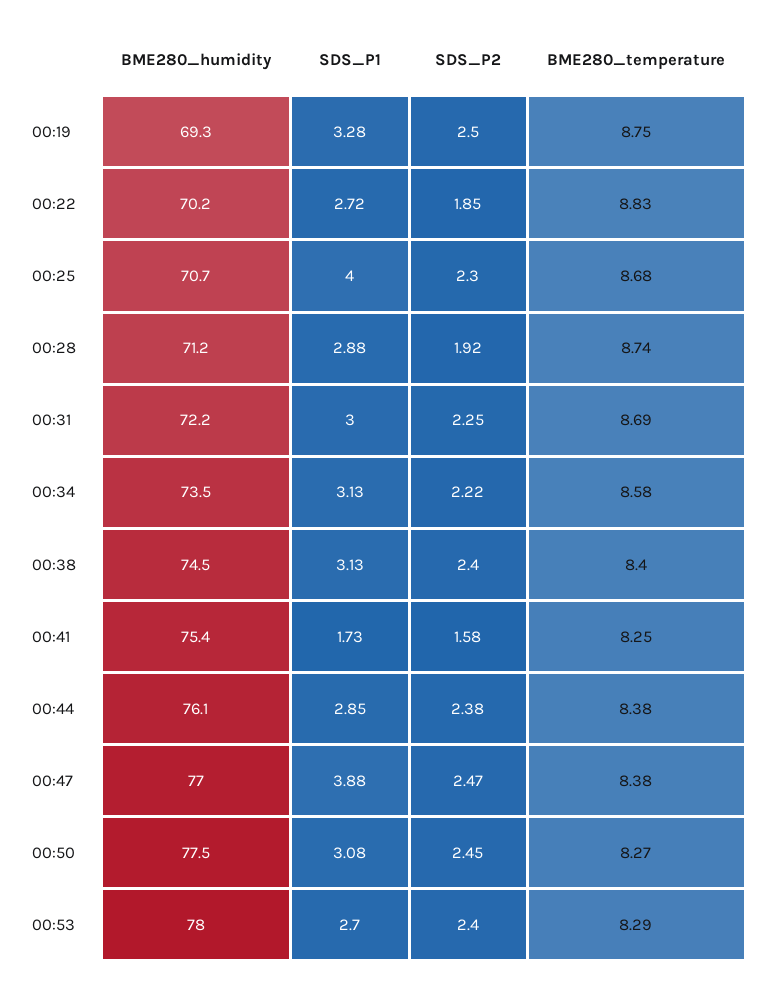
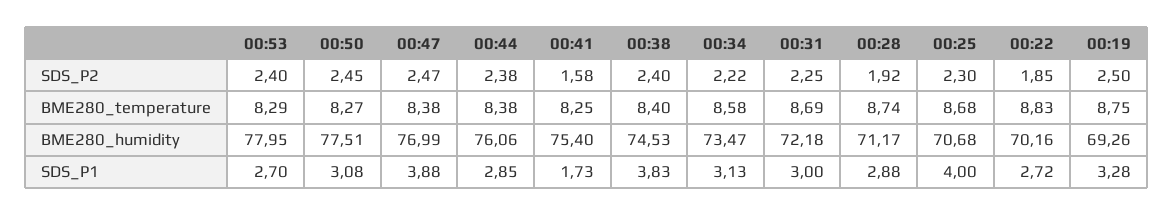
  {
    "BME280_humidity": {
      "00:19": 69.26,
      "00:22": 70.16,
      "00:25": 70.68,
      "00:28": 71.17,
      "00:31": 72.18,
      "00:34": 73.47,
      "00:38": 74.53,
      "00:41": 75.4,
      "00:44": 76.06,
      "00:47": 76.99,
      "00:50": 77.51,
      "00:53": 77.95
    },
    "SDS_P1": {
      "00:19": 3.28,
      "00:22": 2.72,
      "00:25": 4,
      "00:28": 2.88,
      "00:31": 3,
      "00:34": 3.13,
-     "00:38": 3.13,
+     "00:38": 3.83,
      "00:41": 1.73,
      "00:44": 2.85,
      "00:47": 3.88,
      "00:50": 3.08,
      "00:53": 2.7
    },
    "SDS_P2": {
      "00:19": 2.5,
      "00:22": 1.85,
      "00:25": 2.3,
      "00:28": 1.92,
      "00:31": 2.25,
      "00:34": 2.22,
      "00:38": 2.4,
      "00:41": 1.58,
      "00:44": 2.38,
      "00:47": 2.47,
      "00:50": 2.45,
      "00:53": 2.4
    },
    "BME280_temperature": {
      "00:19": 8.75,
      "00:22": 8.83,
      "00:25": 8.68,
      "00:28": 8.74,
      "00:31": 8.69,
      "00:34": 8.58,
      "00:38": 8.4,
      "00:41": 8.25,
      "00:44": 8.38,
      "00:47": 8.38,
      "00:50": 8.27,
      "00:53": 8.29
    }
  }

